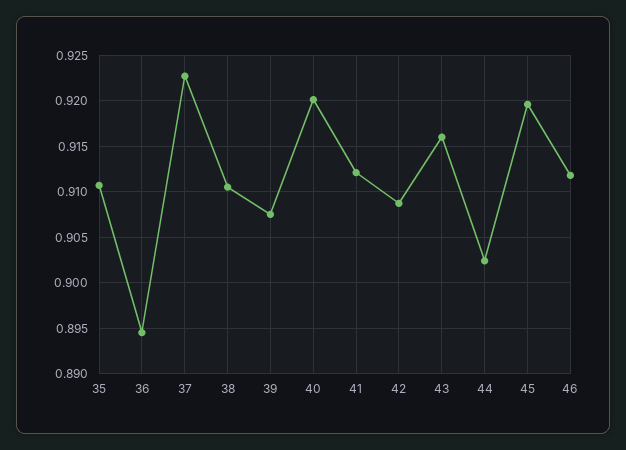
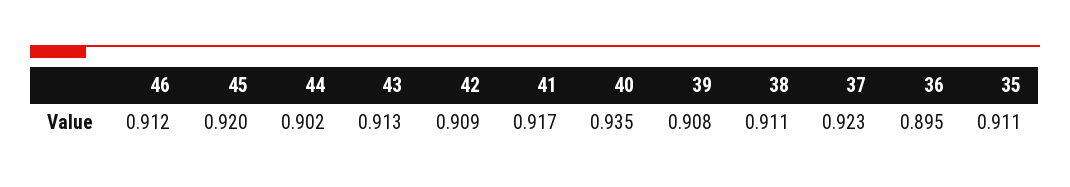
  {
    "35": 0.911,
    "36": 0.895,
    "37": 0.923,
    "38": 0.911,
    "39": 0.908,
-   "40": 0.92,
+   "40": 0.935,
-   "41": 0.912,
+   "41": 0.917,
    "42": 0.909,
-   "43": 0.916,
+   "43": 0.913,
    "44": 0.902,
    "45": 0.92,
    "46": 0.912
  }

